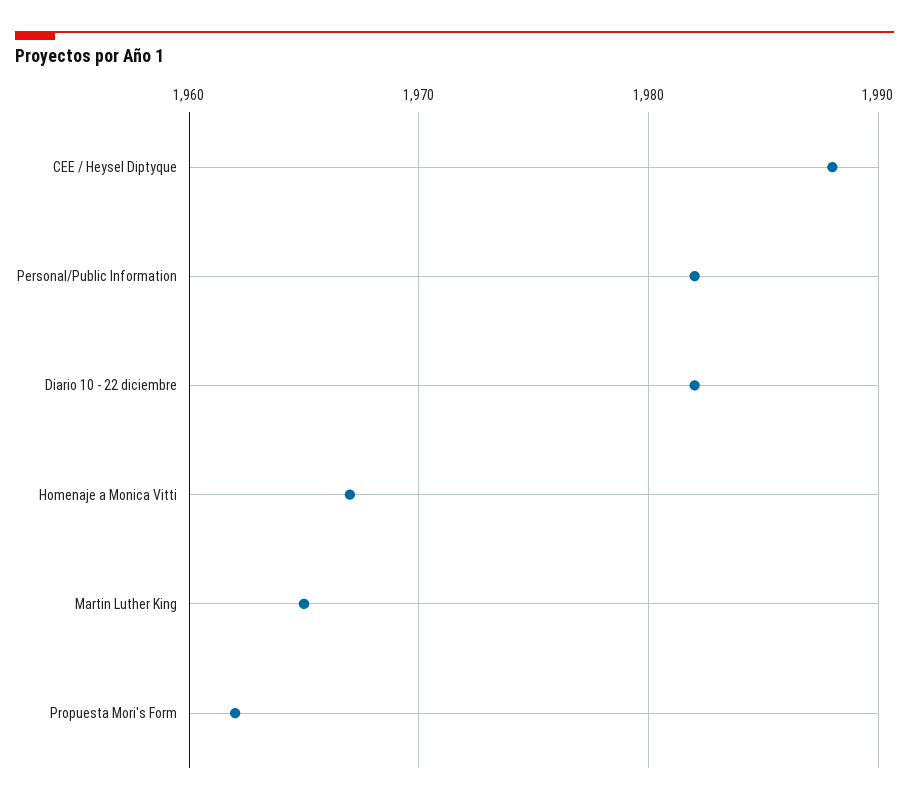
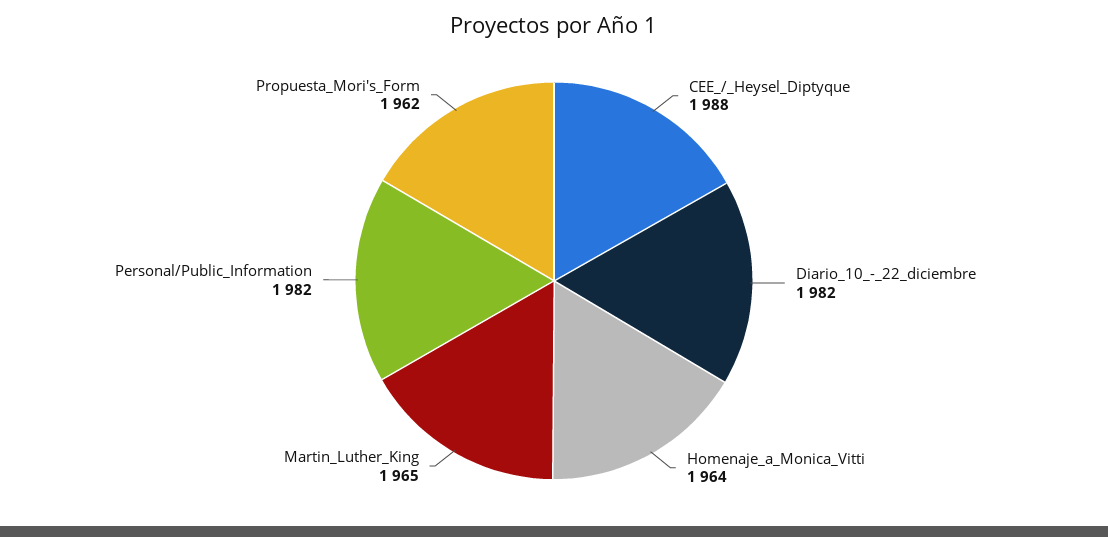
  {
    "CEE / Heysel Diptyque": 1988,
    "Personal/Public Information": 1982,
    "Diario 10 - 22 diciembre": 1982,
-   "Homenaje a Monica Vitti": 1967,
+   "Homenaje a Monica Vitti": 1964,
    "Martin Luther King": 1965,
    "Propuesta Mori's Form": 1962
  }

